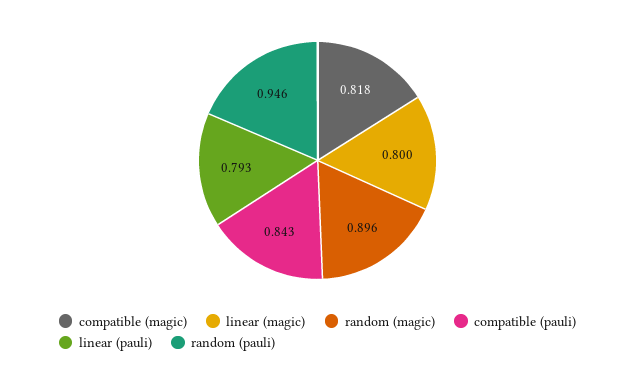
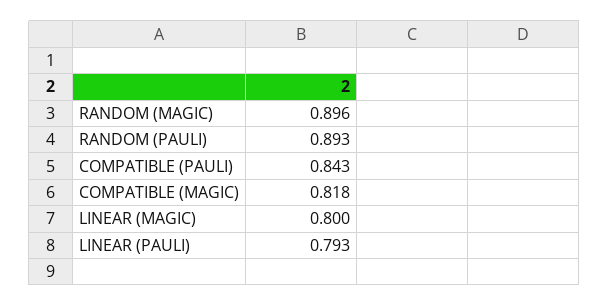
  {
    "compatible (magic)": 0.818,
    "linear (magic)": 0.8,
    "random (magic)": 0.896,
    "compatible (pauli)": 0.843,
    "linear (pauli)": 0.793,
-   "random (pauli)": 0.946
+   "random (pauli)": 0.893
  }

